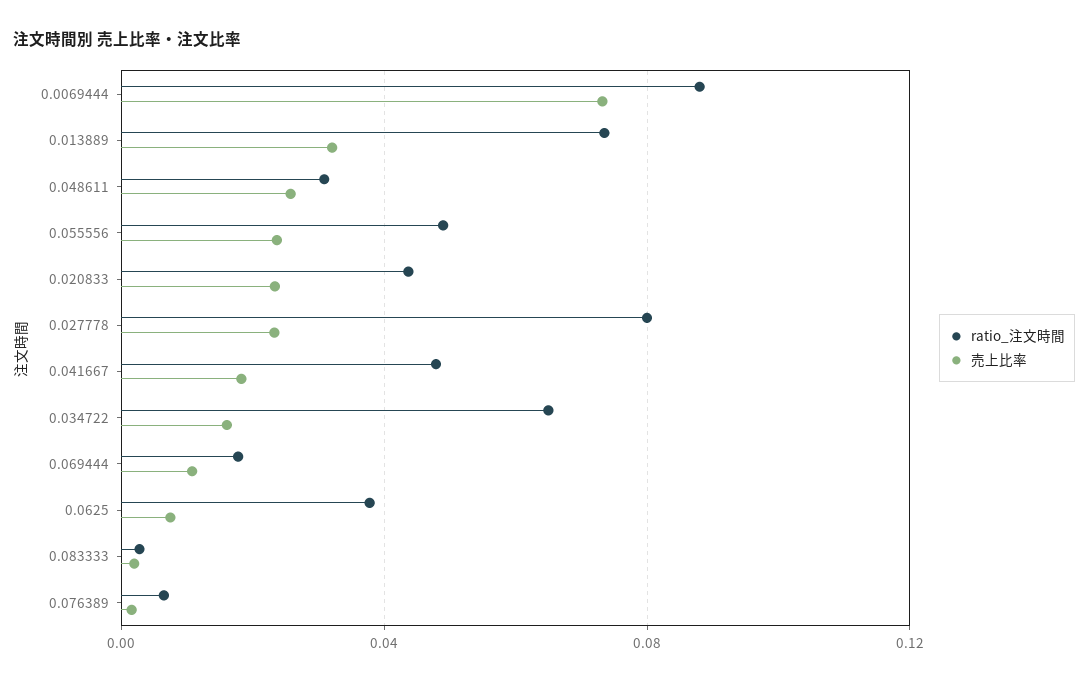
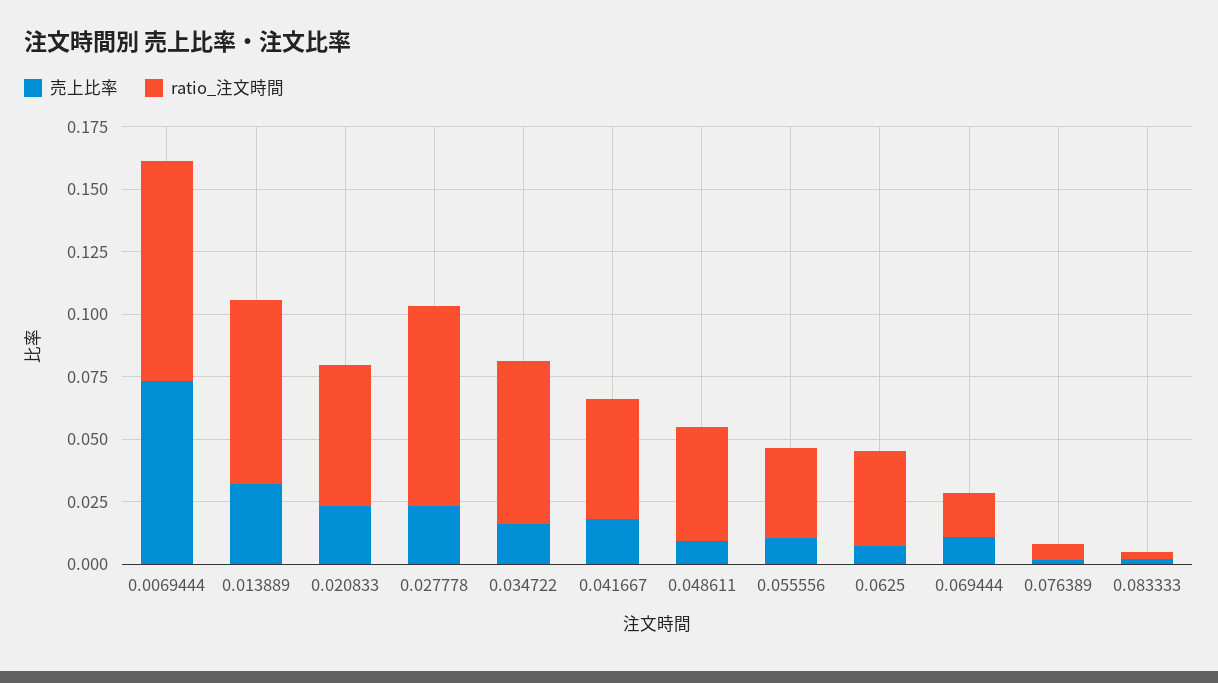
  {
    "ratio_注文時間": {
      "0.0069444": 0.09,
      "0.013889": 0.075,
-     "0.048611": 0.03,
+     "0.048611": 0.045,
-     "0.055556": 0.05,
+     "0.055556": 0.035,
-     "0.020833": 0.045,
+     "0.020833": 0.055,
      "0.027778": 0.08,
      "0.041667": 0.05,
      "0.034722": 0.065,
      "0.069444": 0.02,
      "0.0625": 0.04,
      "0.083333": 0.005,
      "0.076389": 0.005
    },
    "売上比率": {
      "0.0069444": 0.075,
      "0.013889": 0.03,
-     "0.048611": 0.025,
+     "0.048611": 0.01,
-     "0.055556": 0.025,
+     "0.055556": 0.01,
      "0.020833": 0.025,
      "0.027778": 0.025,
      "0.041667": 0.02,
      "0.034722": 0.015,
      "0.069444": 0.01,
      "0.0625": 0.01,
      "0.083333": 0,
      "0.076389": 0
    }
  }

